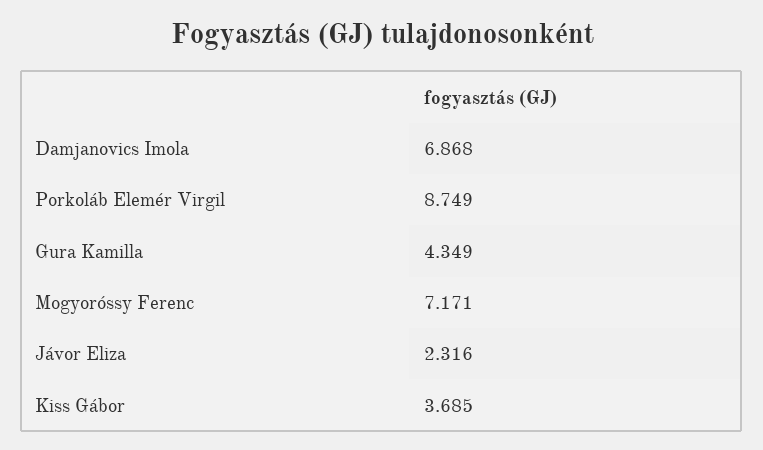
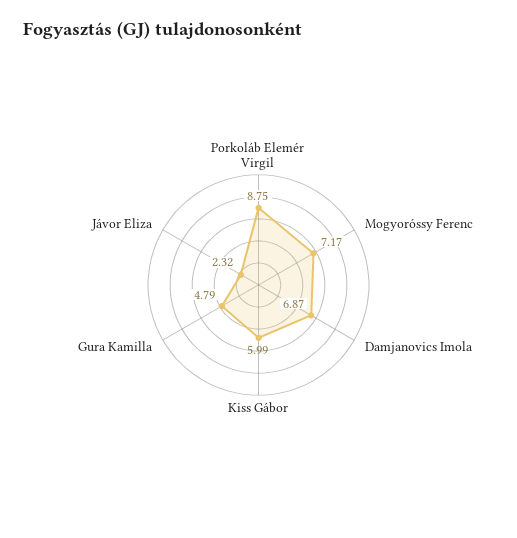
  {
    "Damjanovics Imola": 6.868,
    "Porkoláb Elemér Virgil": 8.749,
-   "Gura Kamilla": 4.349,
+   "Gura Kamilla": 4.79,
    "Mogyoróssy Ferenc": 7.171,
    "Jávor Eliza": 2.316,
-   "Kiss Gábor": 3.685
+   "Kiss Gábor": 5.99
  }

